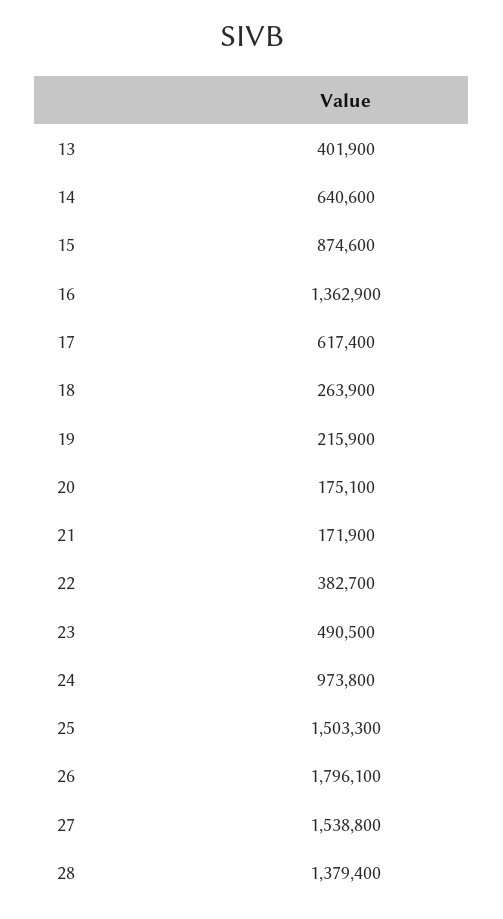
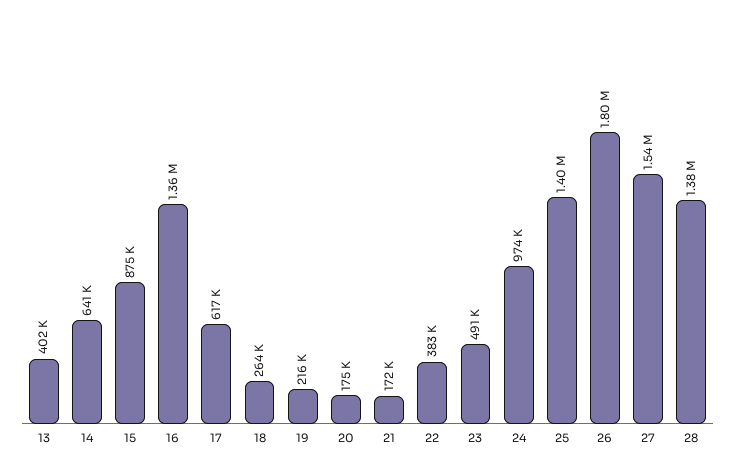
  {
    "13": 401900,
    "14": 640600,
    "15": 874600,
    "16": 1362900,
    "17": 617400,
    "18": 263900,
    "19": 215900,
    "20": 175100,
    "21": 171900,
    "22": 382700,
    "23": 490500,
    "24": 973800,
-   "25": 1503300,
+   "25": 1400000,
    "26": 1796100,
    "27": 1538800,
    "28": 1379400
  }

